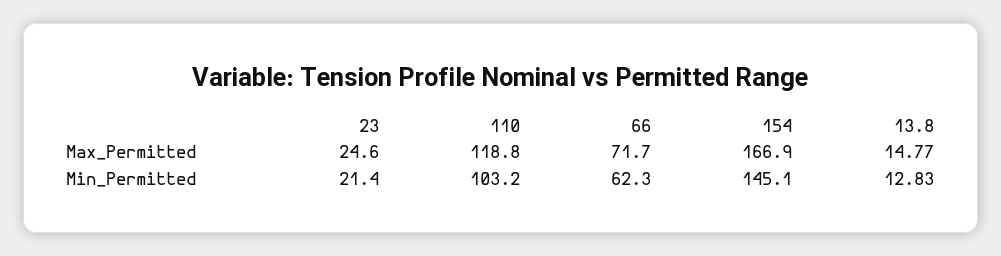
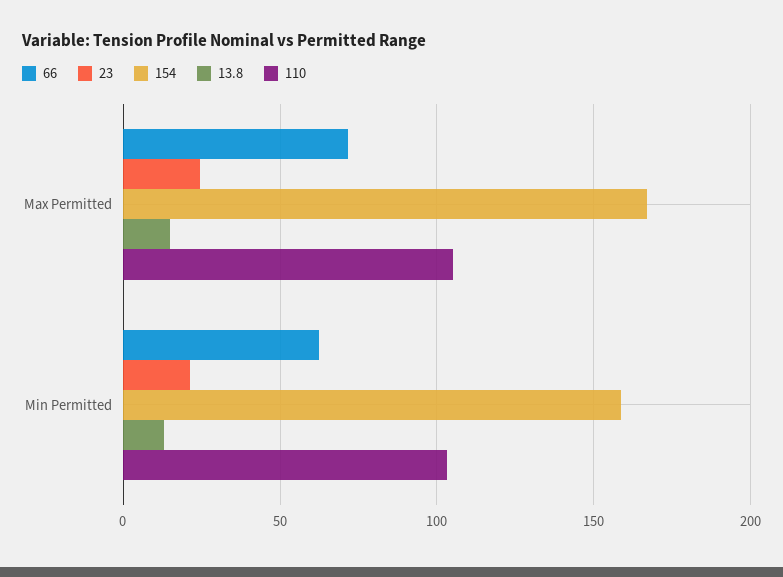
  {
    "23": {
      "Max_Permitted": 24.6,
      "Min_Permitted": 21.4
    },
    "110": {
-     "Max_Permitted": 118.8,
+     "Max_Permitted": 105,
      "Min_Permitted": 103.2
    },
    "66": {
      "Max_Permitted": 71.7,
      "Min_Permitted": 62.3
    },
    "154": {
      "Max_Permitted": 166.9,
-     "Min_Permitted": 145.1
+     "Min_Permitted": 160
    },
    "13.8": {
      "Max_Permitted": 14.77,
      "Min_Permitted": 12.83
    }
  }

